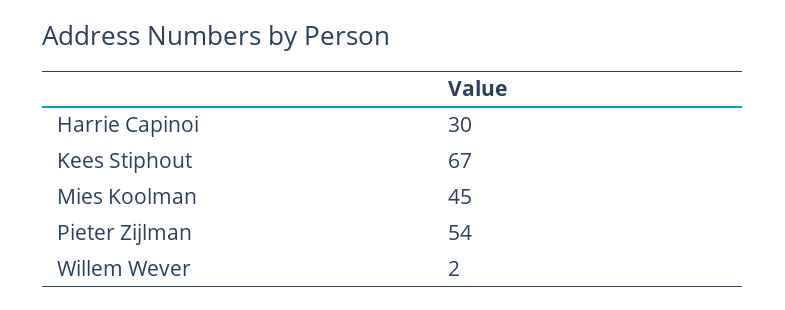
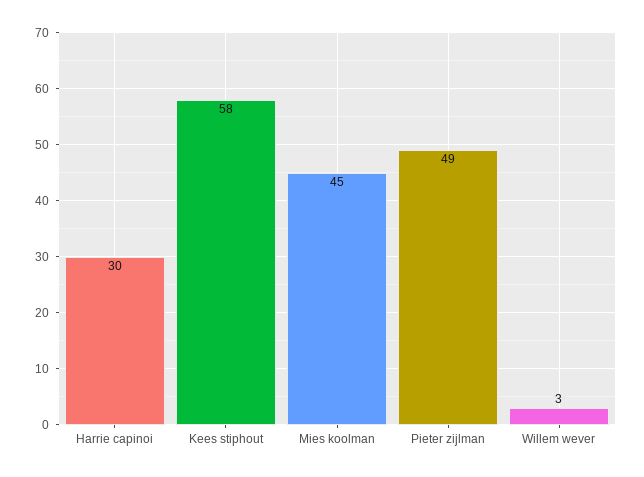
  {
    "Harrie Capinoi": 30,
-   "Kees Stiphout": 67,
+   "Kees Stiphout": 58,
    "Mies Koolman": 45,
-   "Pieter Zijlman": 54,
+   "Pieter Zijlman": 49,
-   "Willem Wever": 2
+   "Willem Wever": 3
  }

